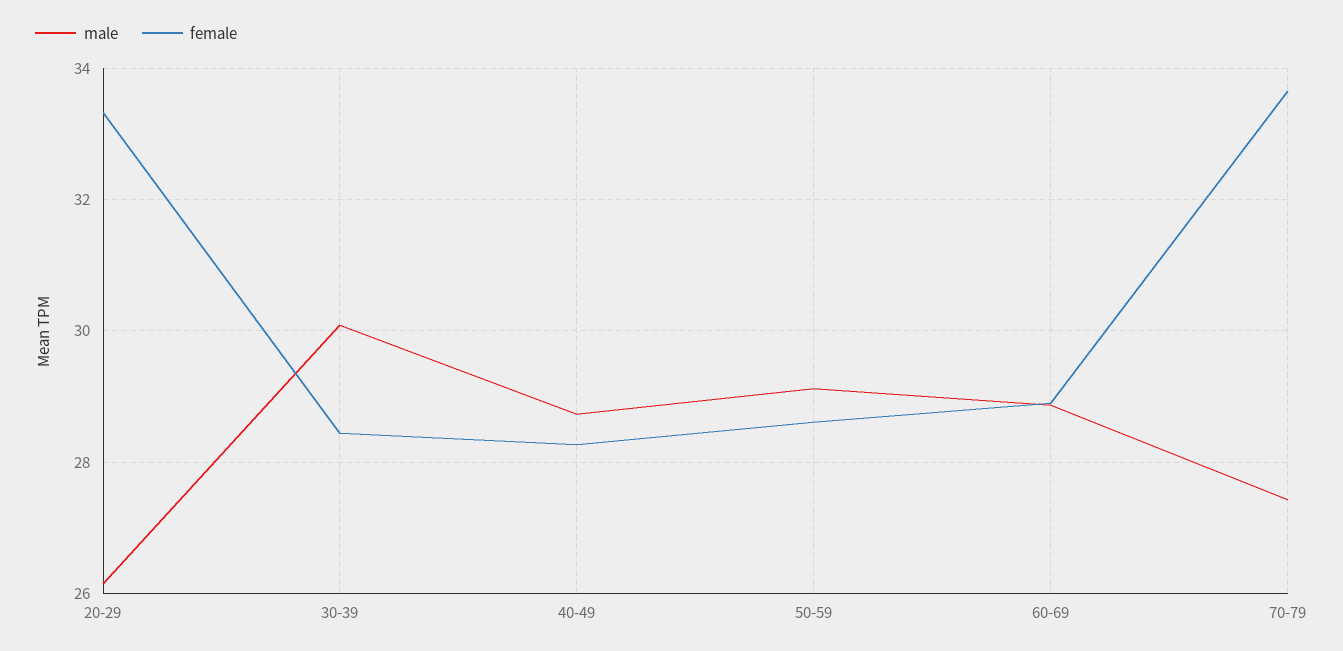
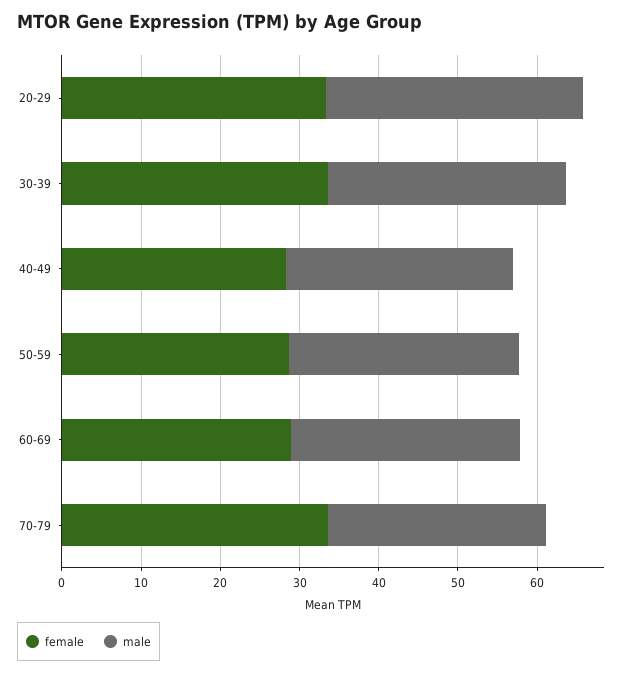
  {
    "male": {
-     "20-29": 26.2,
+     "20-29": 32,
      "30-39": 30,
      "40-49": 28.8,
      "50-59": 29.2,
      "60-69": 28.8,
      "70-79": 27.4
    },
    "female": {
      "20-29": 33.4,
-     "30-39": 28.4,
+     "30-39": 34,
      "40-49": 28.2,
      "50-59": 28.6,
      "60-69": 29,
      "70-79": 33.6
    }
  }

